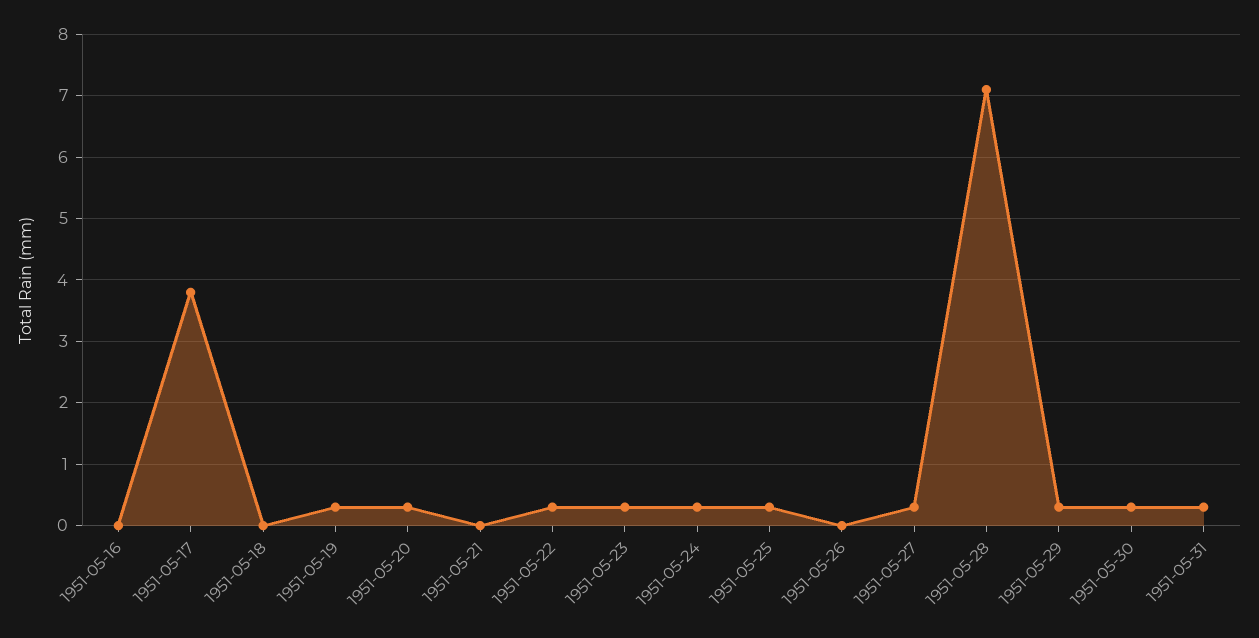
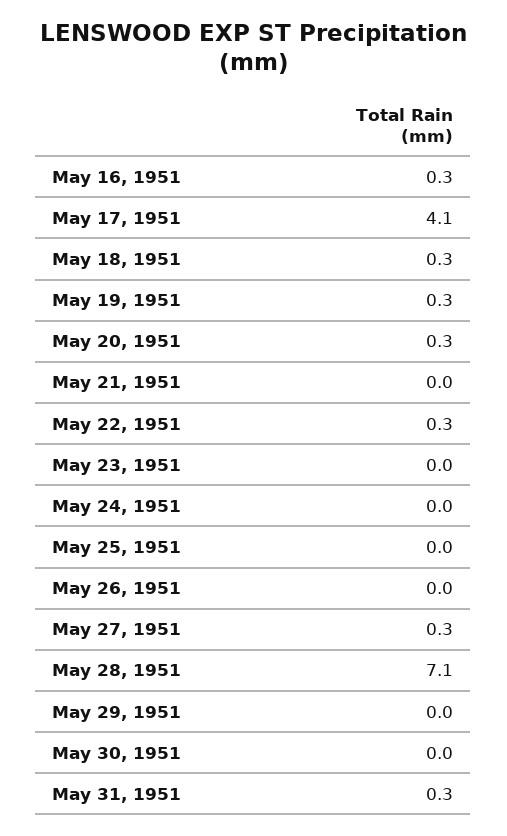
  {
-   "1951-05-16": 0,
+   "1951-05-16": 0.3,
-   "1951-05-17": 3.8,
+   "1951-05-17": 4.1,
-   "1951-05-18": 0,
+   "1951-05-18": 0.3,
    "1951-05-19": 0.3,
    "1951-05-20": 0.3,
    "1951-05-21": 0,
    "1951-05-22": 0.3,
-   "1951-05-23": 0.3,
+   "1951-05-23": 0,
-   "1951-05-24": 0.3,
+   "1951-05-24": 0,
-   "1951-05-25": 0.3,
+   "1951-05-25": 0,
    "1951-05-26": 0,
    "1951-05-27": 0.3,
    "1951-05-28": 7.1,
-   "1951-05-29": 0.3,
+   "1951-05-29": 0,
-   "1951-05-30": 0.3,
+   "1951-05-30": 0,
    "1951-05-31": 0.3
  }

